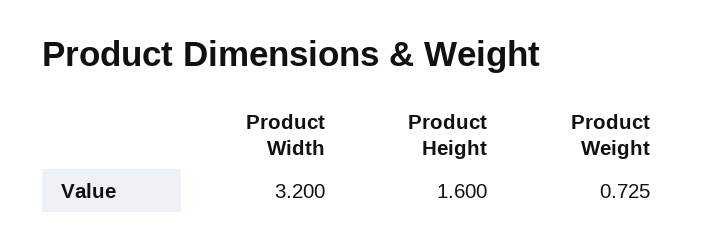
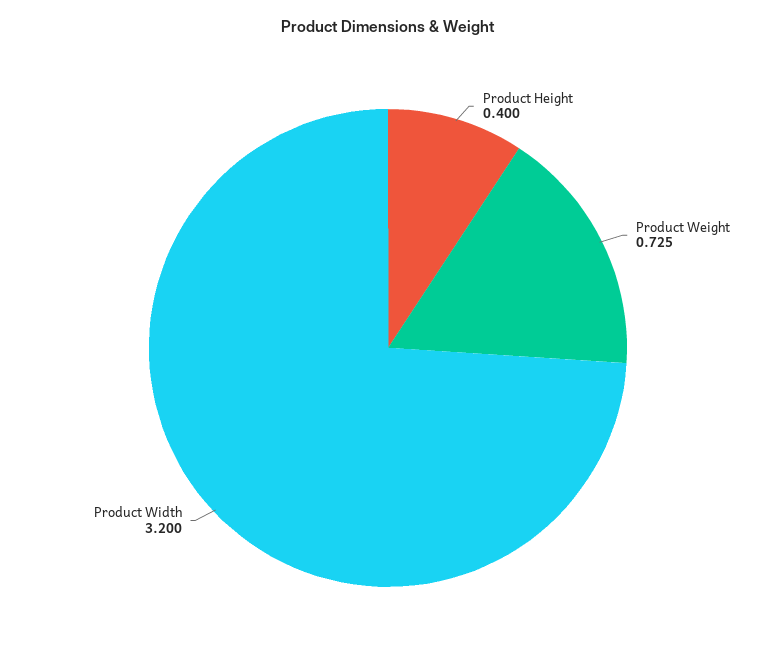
  {
    "Product Width": 3.2,
-   "Product Height": 1.6,
+   "Product Height": 0.4,
    "Product Weight": 0.725
  }

